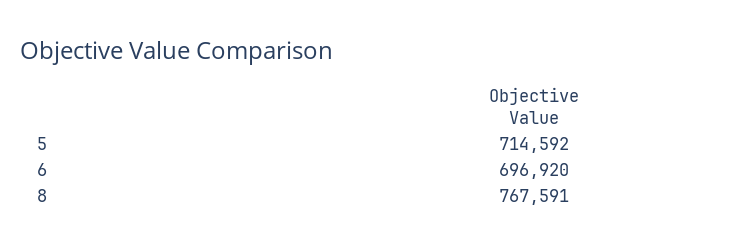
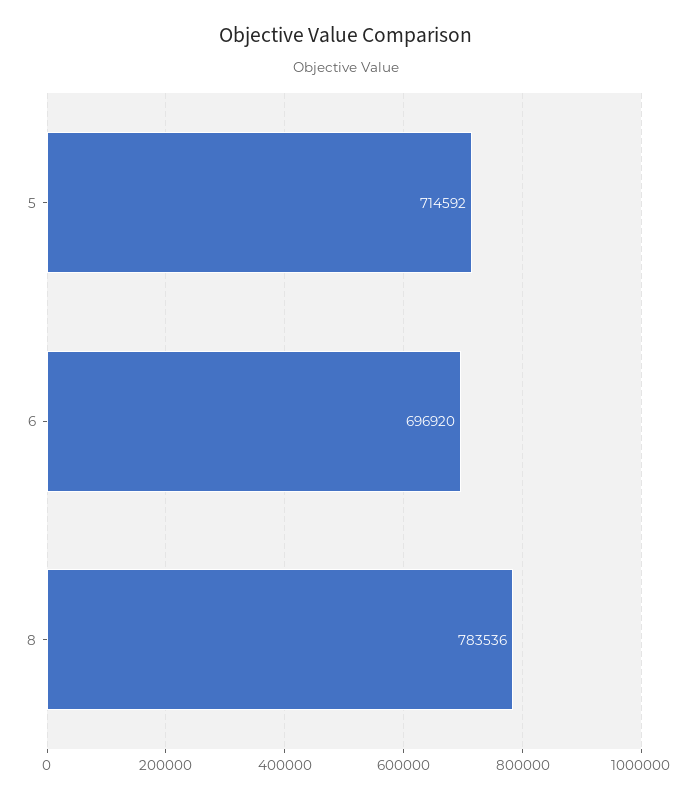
  {
    "5": 714592,
    "6": 696920,
-   "8": 767591
+   "8": 783536
  }

